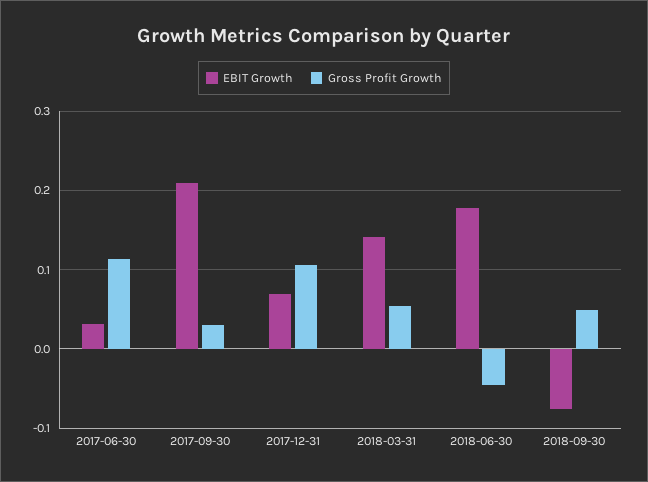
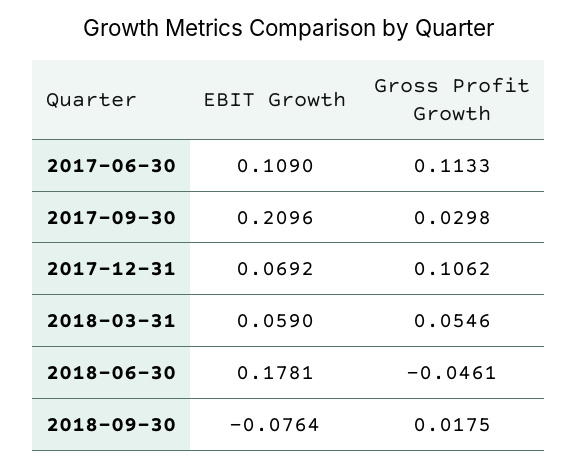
  {
    "EBIT Growth": {
-     "2017-06-30": 0.03,
+     "2017-06-30": 0.109,
      "2017-09-30": 0.2096,
      "2017-12-31": 0.0692,
-     "2018-03-31": 0.14,
+     "2018-03-31": 0.059,
      "2018-06-30": 0.1781,
      "2018-09-30": -0.0764
    },
    "Gross Profit Growth": {
      "2017-06-30": 0.1133,
      "2017-09-30": 0.0298,
      "2017-12-31": 0.1062,
      "2018-03-31": 0.0546,
      "2018-06-30": -0.0461,
-     "2018-09-30": 0.05
+     "2018-09-30": 0.0175
    }
  }

